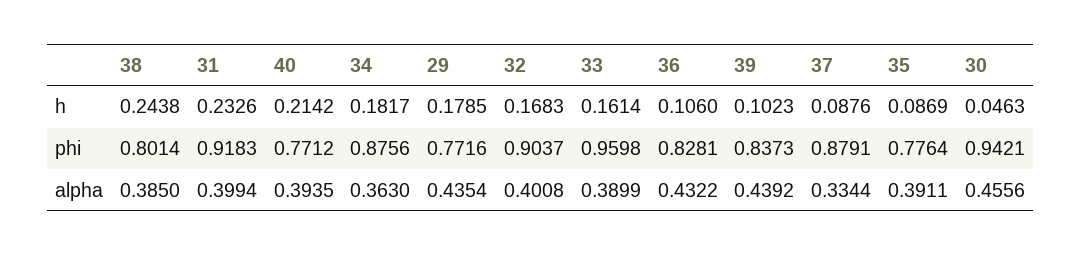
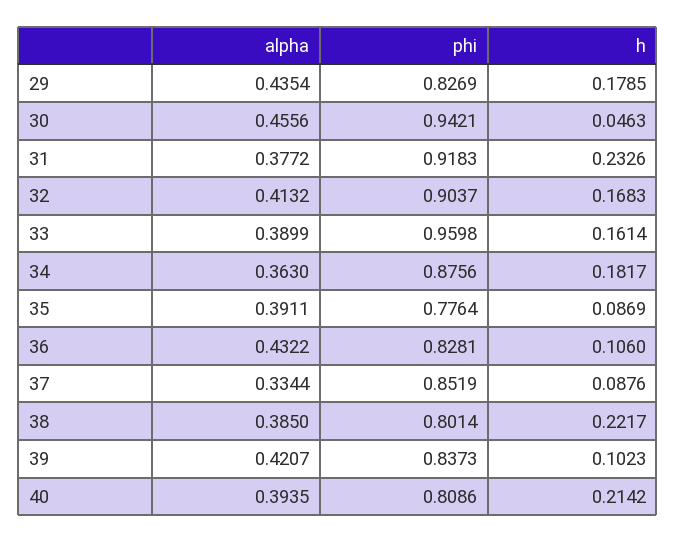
  {
    "38": {
-     "h": 0.2438,
+     "h": 0.2217,
      "phi": 0.8014,
      "alpha": 0.385
    },
    "31": {
      "h": 0.2326,
      "phi": 0.9183,
-     "alpha": 0.3994
+     "alpha": 0.3772
    },
    "40": {
      "h": 0.2142,
-     "phi": 0.7712,
+     "phi": 0.8086,
      "alpha": 0.3935
    },
    "34": {
      "h": 0.1817,
      "phi": 0.8756,
      "alpha": 0.363
    },
    "29": {
      "h": 0.1785,
-     "phi": 0.7716,
+     "phi": 0.8269,
      "alpha": 0.4354
    },
    "32": {
      "h": 0.1683,
      "phi": 0.9037,
-     "alpha": 0.4008
+     "alpha": 0.4132
    },
    "33": {
      "h": 0.1614,
      "phi": 0.9598,
      "alpha": 0.3899
    },
    "36": {
      "h": 0.106,
      "phi": 0.8281,
      "alpha": 0.4322
    },
    "39": {
      "h": 0.1023,
      "phi": 0.8373,
-     "alpha": 0.4392
+     "alpha": 0.4207
    },
    "37": {
      "h": 0.0876,
-     "phi": 0.8791,
+     "phi": 0.8519,
      "alpha": 0.3344
    },
    "35": {
      "h": 0.0869,
      "phi": 0.7764,
      "alpha": 0.3911
    },
    "30": {
      "h": 0.0463,
      "phi": 0.9421,
      "alpha": 0.4556
    }
  }

